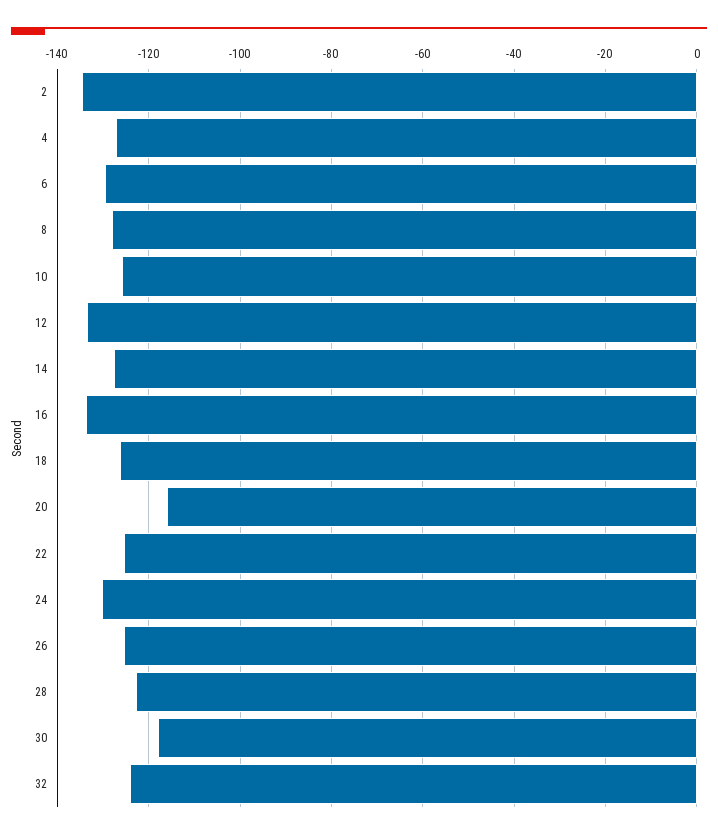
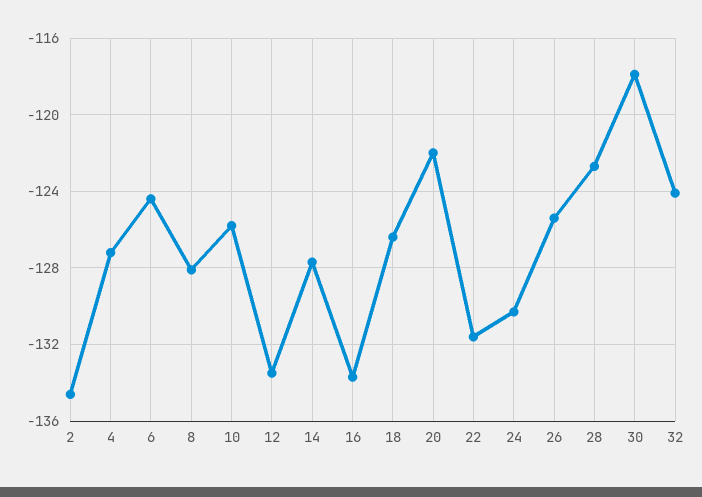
  {
    "2": -134.5,
    "4": -127,
-   "6": -130,
+   "6": -124.5,
    "8": -128,
    "10": -126,
    "12": -133.5,
    "14": -127.5,
    "16": -133.5,
    "18": -126.5,
-   "20": -116,
+   "20": -122,
-   "22": -126,
+   "22": -131.5,
    "24": -130.5,
    "26": -125.5,
    "28": -122.5,
    "30": -118,
    "32": -124
  }

